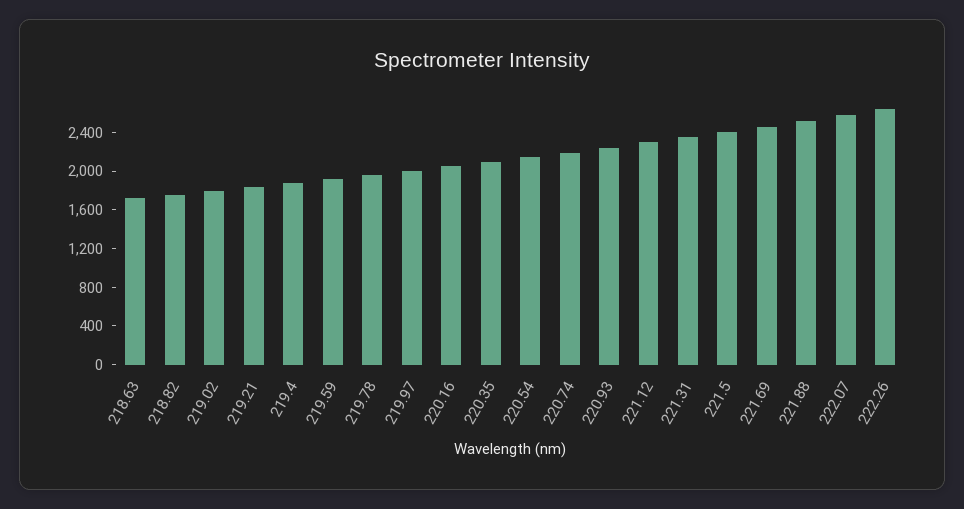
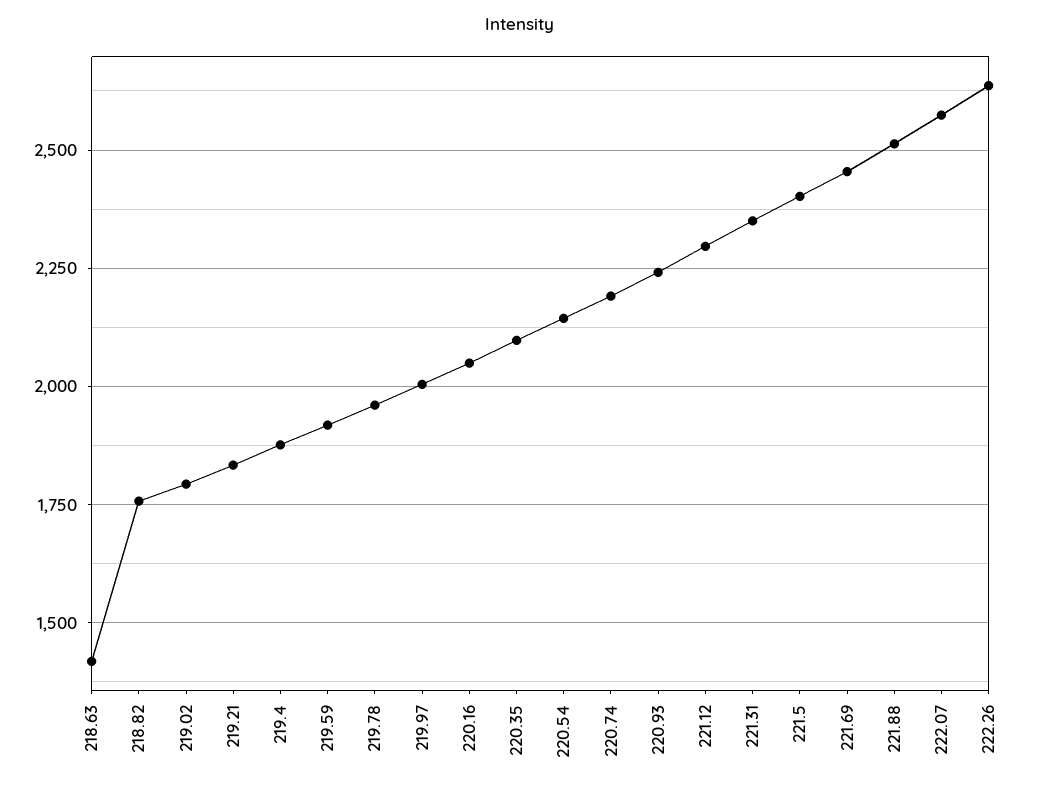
  {
-   "218.63": 1700,
+   "218.63": 1425,
    "218.82": 1750,
    "219.02": 1800,
    "219.21": 1825,
    "219.4": 1875,
    "219.59": 1925,
    "219.78": 1950,
    "219.97": 2000,
    "220.16": 2050,
    "220.35": 2100,
    "220.54": 2150,
    "220.74": 2200,
    "220.93": 2250,
    "221.12": 2300,
    "221.31": 2350,
    "221.5": 2400,
    "221.69": 2450,
    "221.88": 2525,
    "222.07": 2575,
    "222.26": 2625
  }

